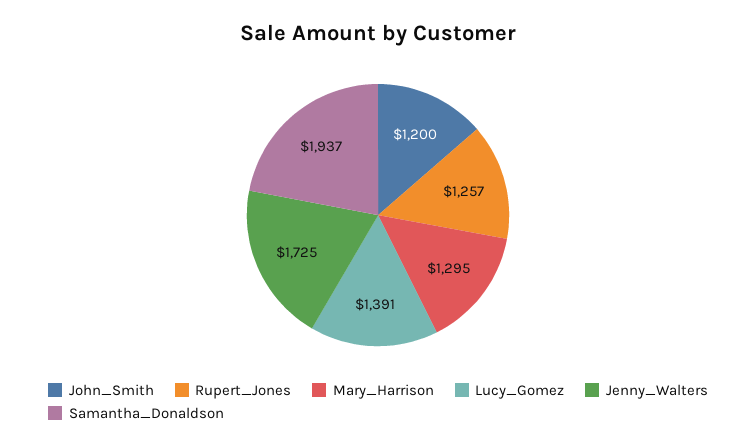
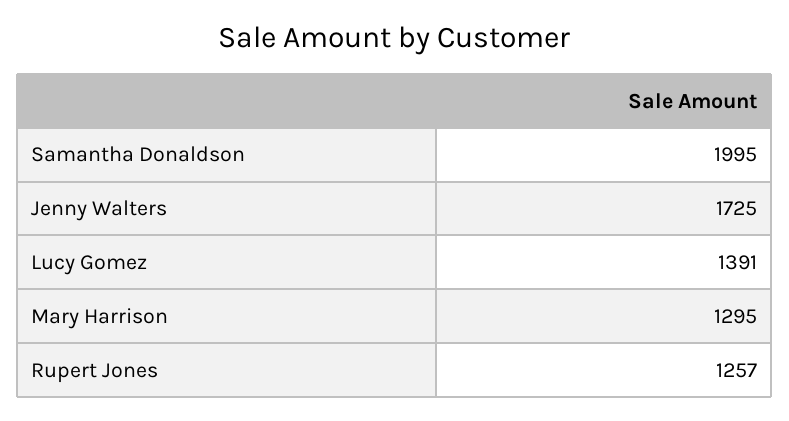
  {
-   "John_Smith": 1200,
    "Rupert_Jones": 1257,
    "Mary_Harrison": 1295,
    "Lucy_Gomez": 1391,
    "Jenny_Walters": 1725,
-   "Samantha_Donaldson": 1937
+   "Samantha_Donaldson": 1995
  }

